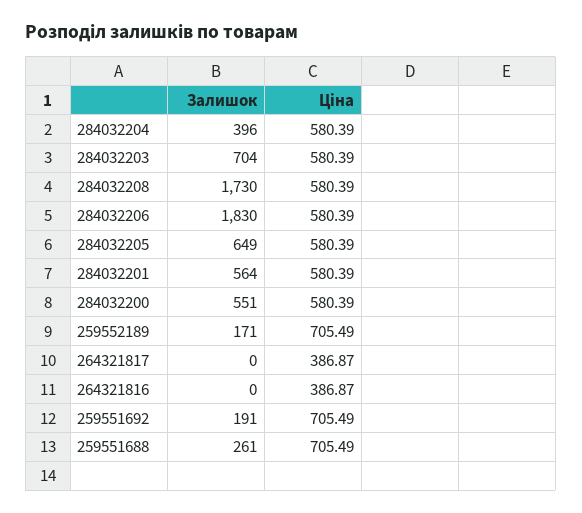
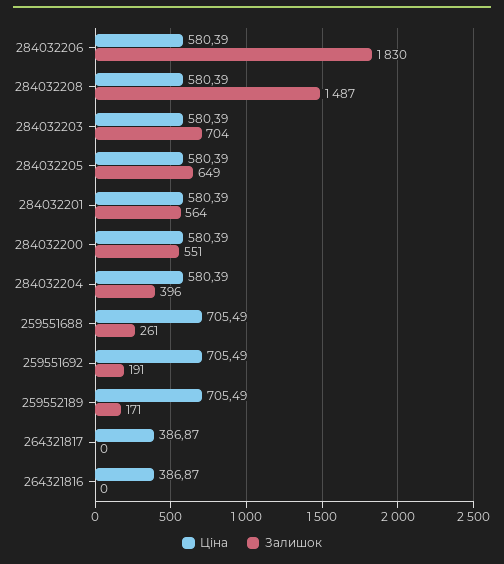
  {
    "Залишок": {
      "284032204": 396,
      "284032203": 704,
-     "284032208": 1730,
+     "284032208": 1487,
      "284032206": 1830,
      "284032205": 649,
      "284032201": 564,
      "284032200": 551,
      "259552189": 171,
      "264321817": 0,
      "264321816": 0,
      "259551692": 191,
      "259551688": 261
    },
    "Ціна": {
      "284032204": 580.39,
      "284032203": 580.39,
      "284032208": 580.39,
      "284032206": 580.39,
      "284032205": 580.39,
      "284032201": 580.39,
      "284032200": 580.39,
      "259552189": 705.49,
      "264321817": 386.87,
      "264321816": 386.87,
      "259551692": 705.49,
      "259551688": 705.49
    }
  }

